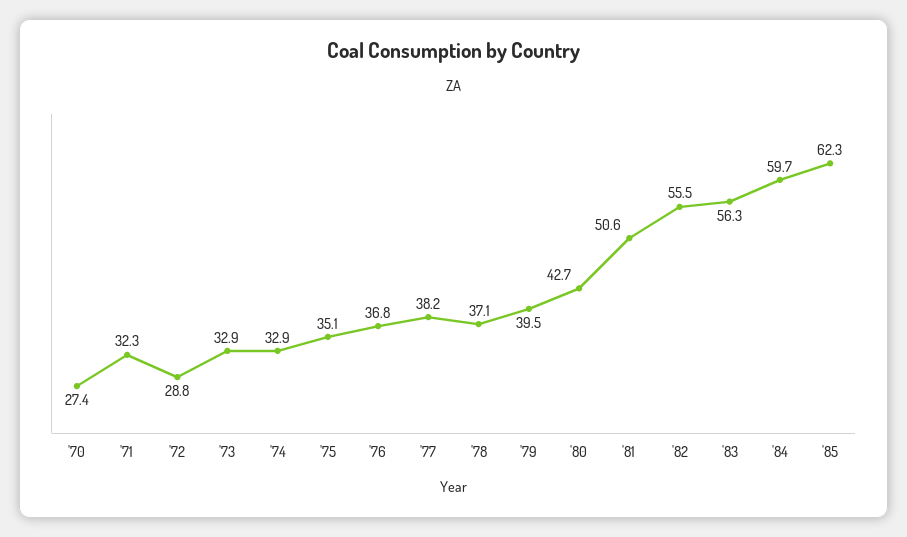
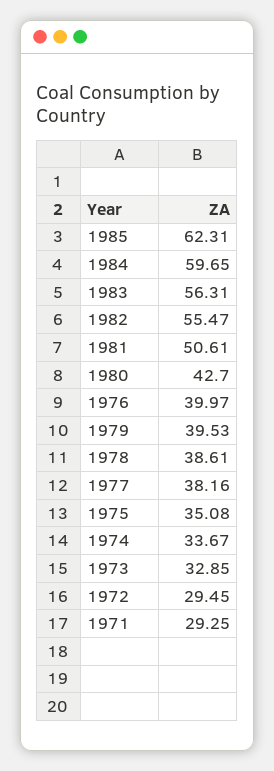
  {
-   "'70": 27.4,
-   "'71": 32.3,
+   "'71": 29.25,
-   "'72": 28.8,
+   "'72": 29.45,
    "'73": 32.85,
-   "'74": 32.9,
+   "'74": 33.67,
    "'75": 35.08,
-   "'76": 36.8,
+   "'76": 39.97,
    "'77": 38.16,
-   "'78": 37.1,
+   "'78": 38.61,
    "'79": 39.53,
    "'80": 42.7,
    "'81": 50.61,
    "'82": 55.47,
    "'83": 56.31,
    "'84": 59.65,
    "'85": 62.31
  }

